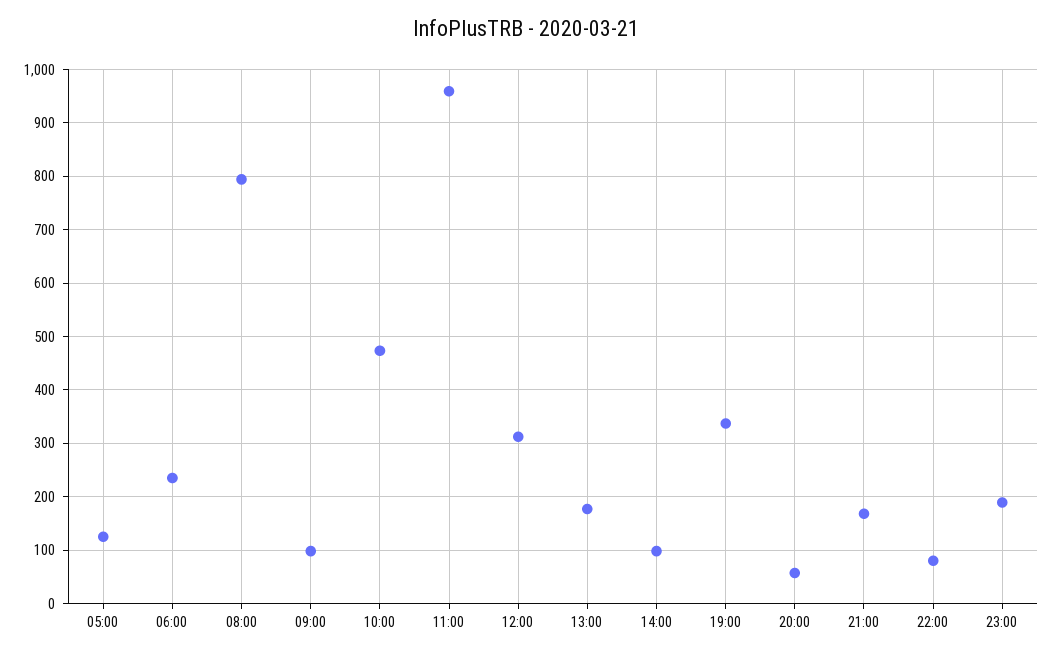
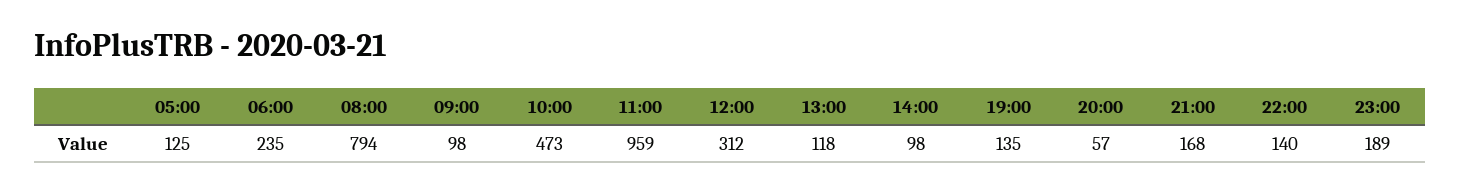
  {
    "05:00": 125,
    "06:00": 235,
    "08:00": 794,
    "09:00": 98,
    "10:00": 473,
    "11:00": 959,
    "12:00": 312,
-   "13:00": 180,
+   "13:00": 118,
    "14:00": 98,
-   "19:00": 340,
+   "19:00": 135,
    "20:00": 57,
    "21:00": 168,
-   "22:00": 80,
+   "22:00": 140,
    "23:00": 189
  }

